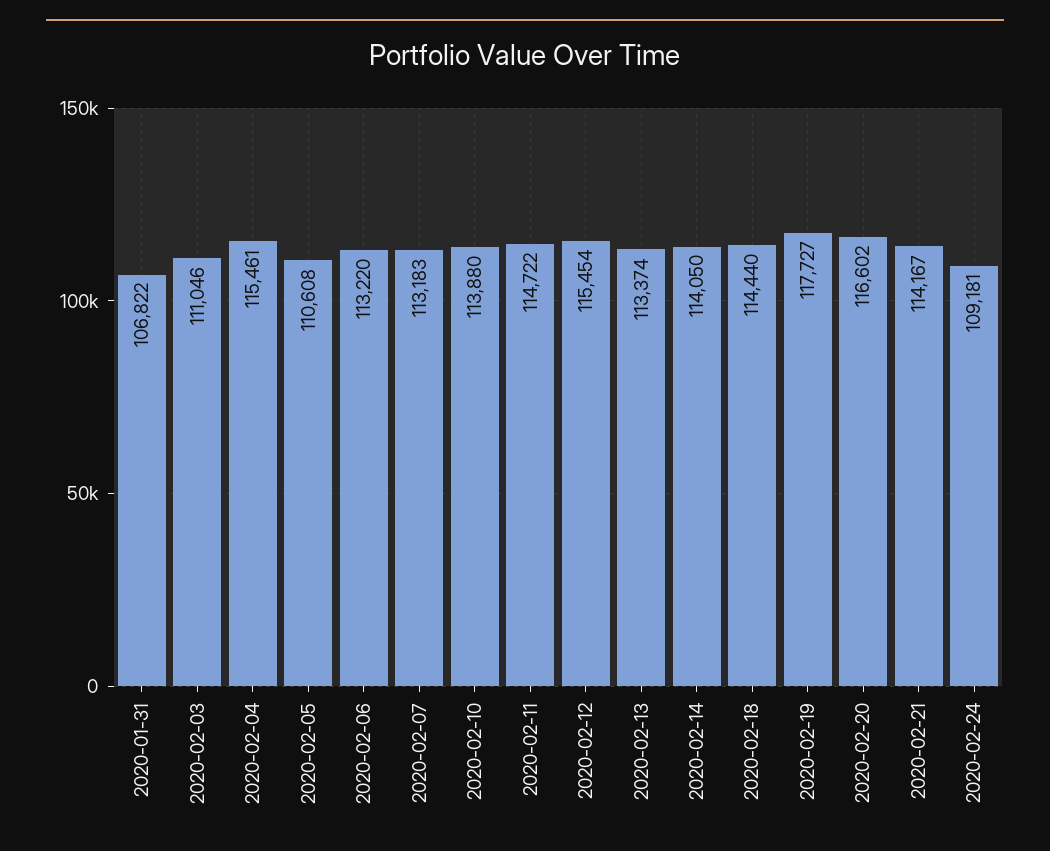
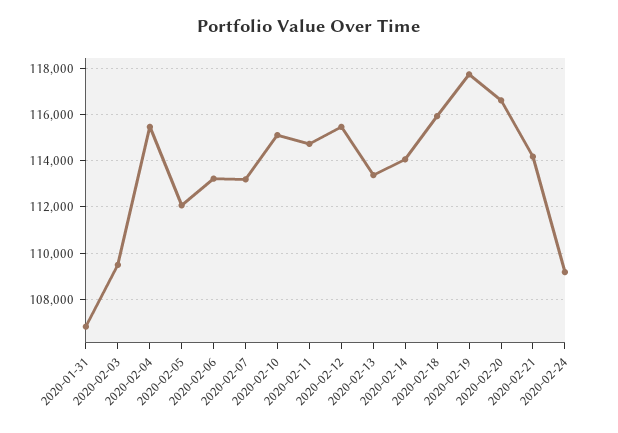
  {
    "2020-01-31": 106822,
-   "2020-02-03": 111046,
+   "2020-02-03": 109500,
    "2020-02-04": 115461,
-   "2020-02-05": 110608,
+   "2020-02-05": 112000,
    "2020-02-06": 113220,
    "2020-02-07": 113183,
-   "2020-02-10": 113880,
+   "2020-02-10": 115000,
    "2020-02-11": 114722,
    "2020-02-12": 115454,
    "2020-02-13": 113374,
    "2020-02-14": 114050,
-   "2020-02-18": 114440,
+   "2020-02-18": 116000,
    "2020-02-19": 117727,
    "2020-02-20": 116602,
    "2020-02-21": 114167,
    "2020-02-24": 109181
  }

